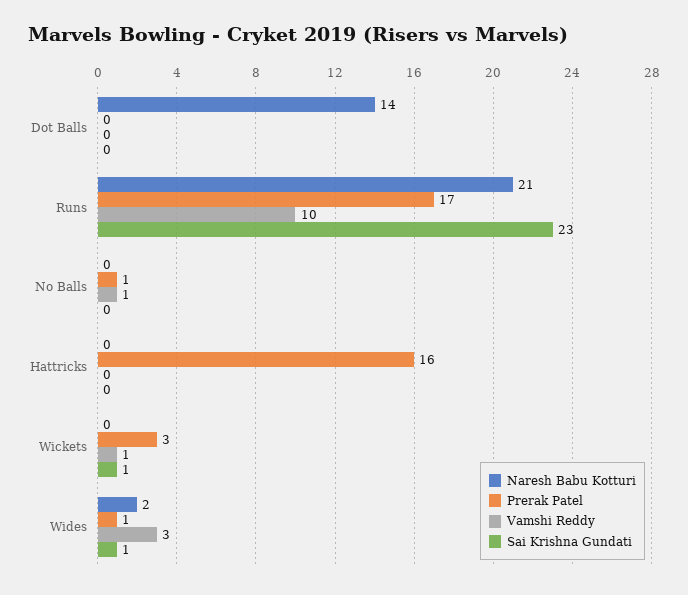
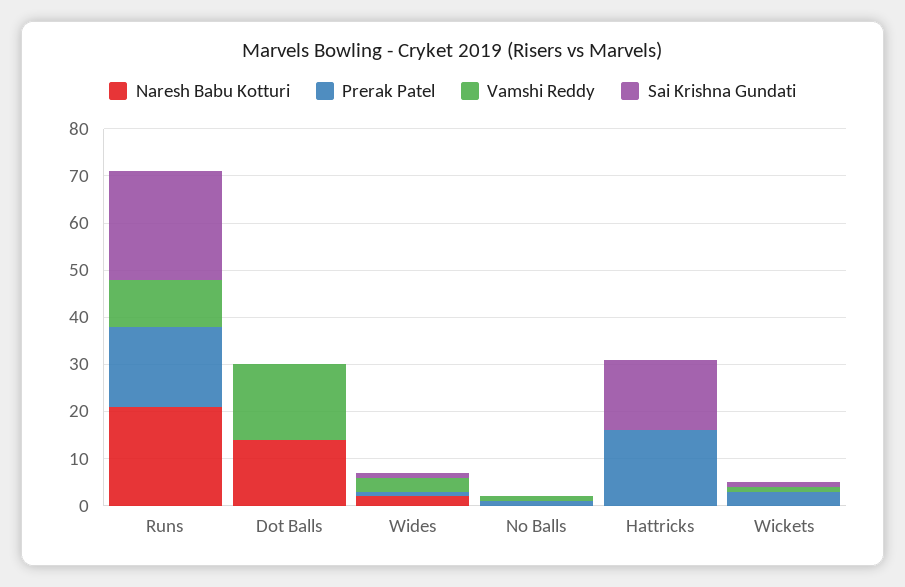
  {
    "Naresh Babu Kotturi": {
      "Dot Balls": 14,
      "Runs": 21,
      "No Balls": 0,
      "Hattricks": 0,
      "Wickets": 0,
      "Wides": 2
    },
    "Prerak Patel": {
      "Dot Balls": 0,
      "Runs": 17,
      "No Balls": 1,
      "Hattricks": 16,
      "Wickets": 3,
      "Wides": 1
    },
    "Vamshi Reddy": {
-     "Dot Balls": 0,
+     "Dot Balls": 15,
      "Runs": 10,
      "No Balls": 1,
      "Hattricks": 0,
      "Wickets": 1,
      "Wides": 3
    },
    "Sai Krishna Gundati": {
      "Dot Balls": 0,
      "Runs": 23,
      "No Balls": 0,
-     "Hattricks": 0,
+     "Hattricks": 15,
      "Wickets": 1,
      "Wides": 1
    }
  }

